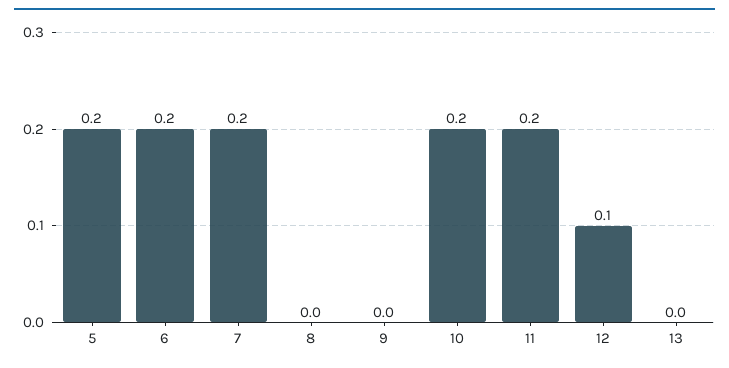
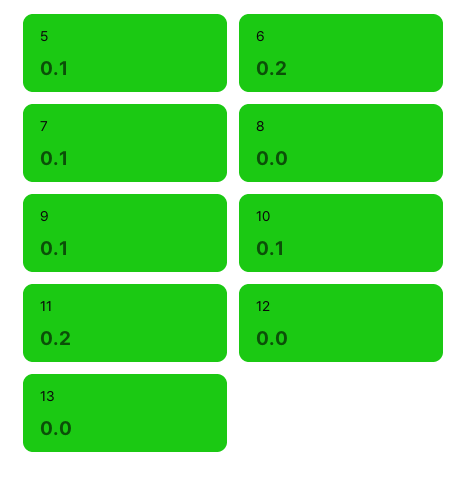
  {
-   "5": 0.2,
+   "5": 0.1,
    "6": 0.2,
-   "7": 0.2,
+   "7": 0.1,
    "8": 0,
-   "9": 0,
+   "9": 0.1,
-   "10": 0.2,
+   "10": 0.1,
    "11": 0.2,
-   "12": 0.1,
+   "12": 0,
    "13": 0
  }

